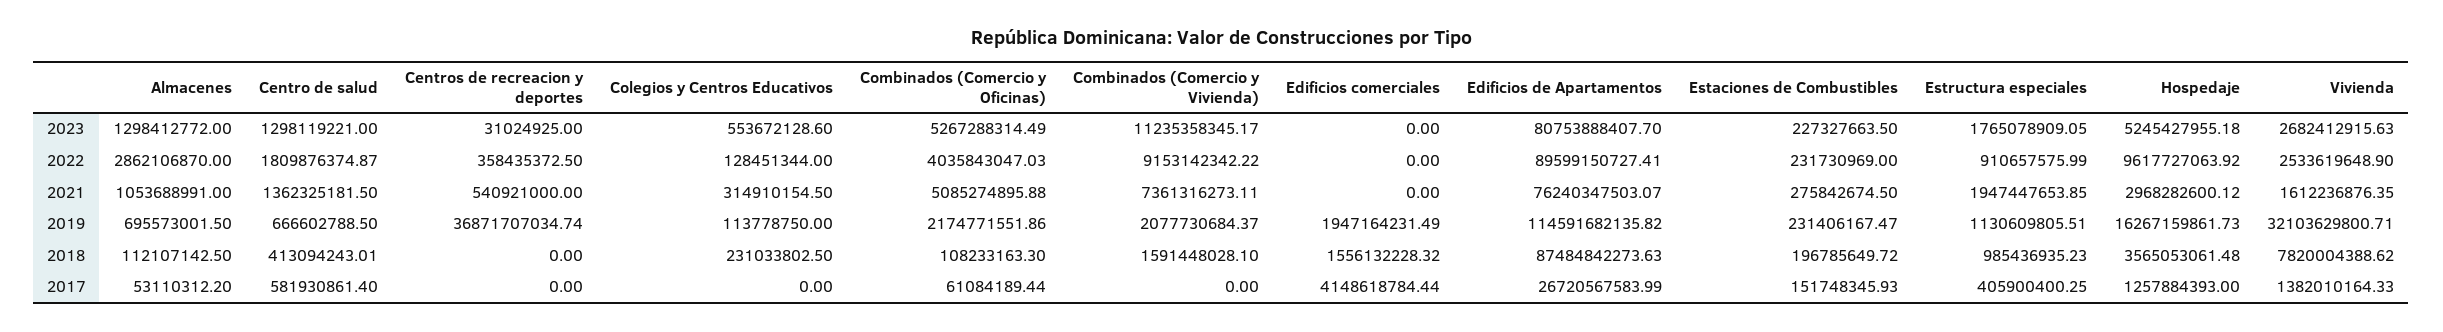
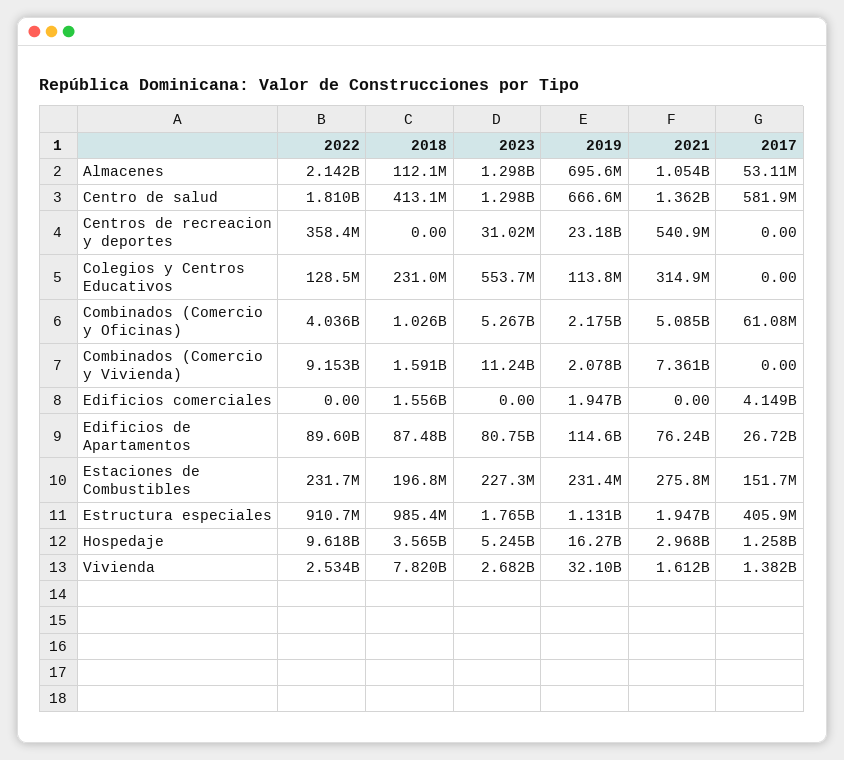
  {
    "Almacenes": {
      "2023": 1298412772,
-     "2022": 2862106870,
+     "2022": 2142000000,
      "2021": 1053688991,
      "2019": 695573001.5,
      "2018": 112107142.5,
      "2017": 53110312.2
    },
    "Centro de salud": {
      "2023": 1298119221,
      "2022": 1809876374.87,
      "2021": 1362325181.5,
      "2019": 666602788.5,
      "2018": 413094243.01,
      "2017": 581930861.4
    },
    "Centros de recreacion y deportes": {
      "2023": 31024925,
      "2022": 358435372.5,
      "2021": 540921000,
-     "2019": 36871707034.74,
+     "2019": 23180000000,
      "2018": 0,
      "2017": 0
    },
    "Colegios y Centros Educativos": {
      "2023": 553672128.6,
      "2022": 128451344,
      "2021": 314910154.5,
      "2019": 113778750,
      "2018": 231033802.5,
      "2017": 0
    },
    "Combinados (Comercio y Oficinas)": {
      "2023": 5267288314.49,
      "2022": 4035843047.03,
      "2021": 5085274895.88,
      "2019": 2174771551.86,
-     "2018": 108233163.3,
+     "2018": 1026000000,
      "2017": 61084189.44
    },
    "Combinados (Comercio y Vivienda)": {
      "2023": 11235358345.17,
      "2022": 9153142342.22,
      "2021": 7361316273.11,
      "2019": 2077730684.37,
      "2018": 1591448028.1,
      "2017": 0
    },
    "Edificios comerciales": {
      "2023": 0,
      "2022": 0,
      "2021": 0,
      "2019": 1947164231.49,
      "2018": 1556132228.32,
      "2017": 4148618784.44
    },
    "Edificios de Apartamentos": {
      "2023": 80753888407.7,
      "2022": 89599150727.41,
      "2021": 76240347503.07,
      "2019": 114591682135.82,
      "2018": 87484842273.63,
      "2017": 26720567583.99
    },
    "Estaciones de Combustibles": {
      "2023": 227327663.5,
      "2022": 231730969,
      "2021": 275842674.5,
      "2019": 231406167.47,
      "2018": 196785649.72,
      "2017": 151748345.93
    },
    "Estructura especiales": {
      "2023": 1765078909.05,
      "2022": 910657575.99,
      "2021": 1947447653.85,
      "2019": 1130609805.51,
      "2018": 985436935.23,
      "2017": 405900400.25
    },
    "Hospedaje": {
      "2023": 5245427955.18,
      "2022": 9617727063.92,
      "2021": 2968282600.12,
      "2019": 16267159861.73,
      "2018": 3565053061.48,
      "2017": 1257884393
    },
    "Vivienda": {
      "2023": 2682412915.63,
      "2022": 2533619648.9,
      "2021": 1612236876.35,
      "2019": 32103629800.71,
      "2018": 7820004388.62,
      "2017": 1382010164.33
    }
  }

